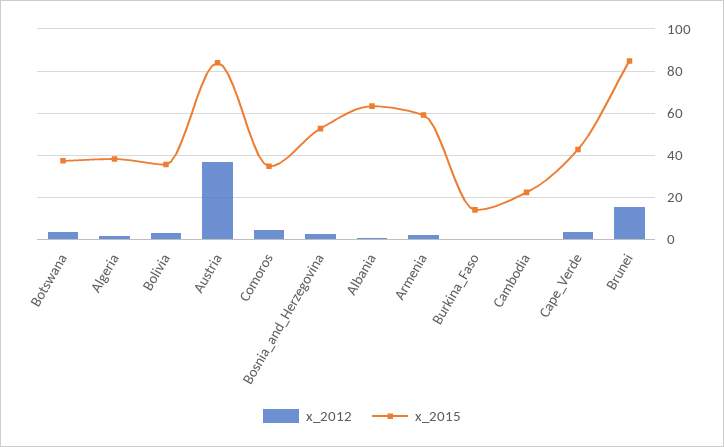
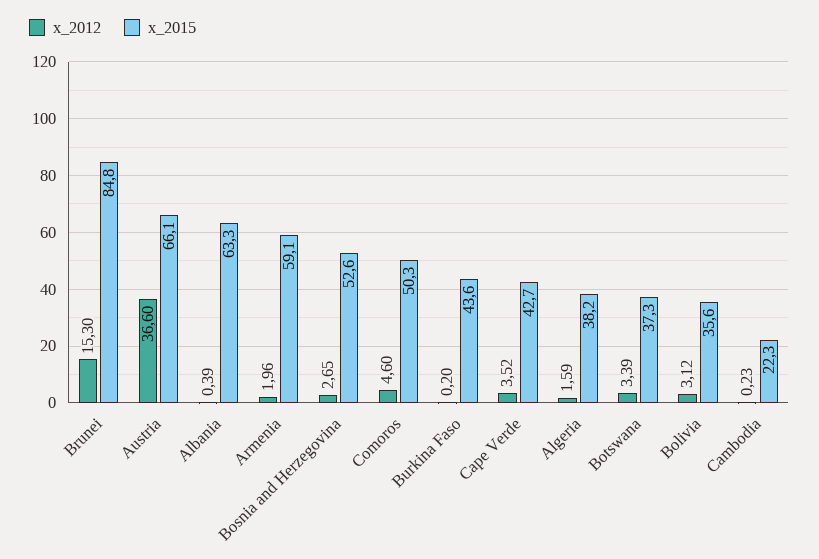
  {
    "x_2012": {
      "Botswana": 3.39,
      "Algeria": 1.59,
      "Bolivia": 3.12,
      "Austria": 36.6,
      "Comoros": 4.6,
      "Bosnia_and_Herzegovina": 2.65,
      "Albania": 0.39,
      "Armenia": 1.96,
      "Burkina_Faso": 0.2,
      "Cambodia": 0.23,
      "Cape_Verde": 3.52,
      "Brunei": 15.3
    },
    "x_2015": {
      "Botswana": 37.3,
      "Algeria": 38.2,
      "Bolivia": 35.6,
-     "Austria": 85,
+     "Austria": 66.1,
-     "Comoros": 35,
+     "Comoros": 50.3,
      "Bosnia_and_Herzegovina": 52.6,
      "Albania": 63.3,
      "Armenia": 59.1,
-     "Burkina_Faso": 15,
+     "Burkina_Faso": 43.6,
      "Cambodia": 22.3,
      "Cape_Verde": 42.7,
      "Brunei": 84.8
    }
  }

